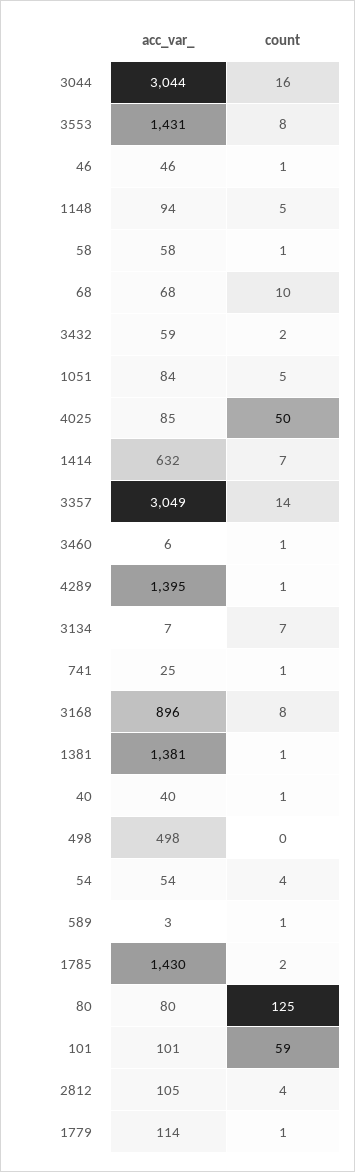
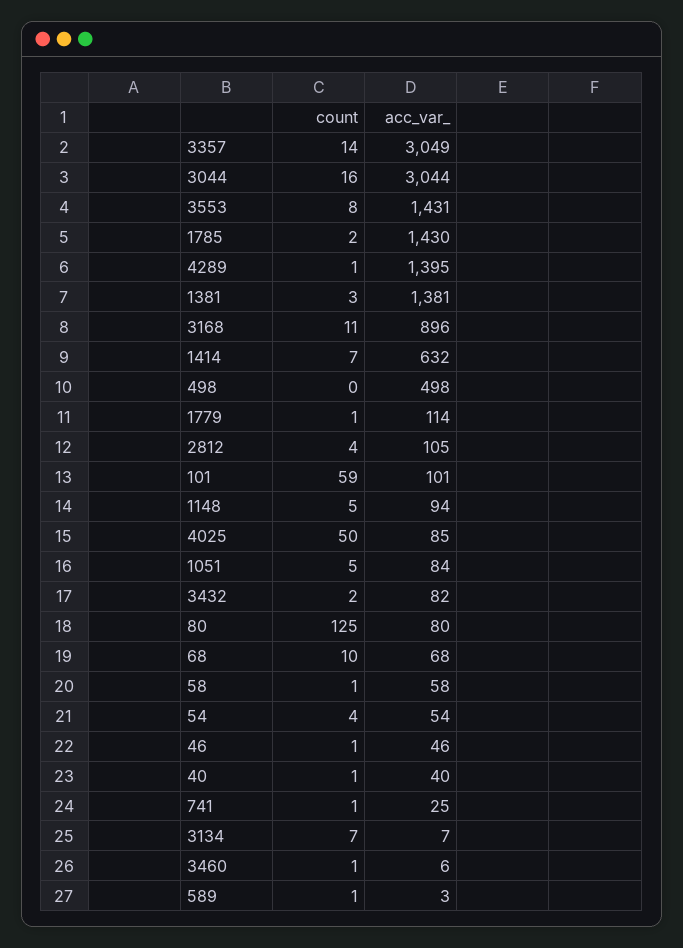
  {
    "acc_var_": {
      "3044": 3044,
      "3553": 1431,
      "46": 46,
      "1148": 94,
      "58": 58,
      "68": 68,
-     "3432": 59,
+     "3432": 82,
      "1051": 84,
      "4025": 85,
      "1414": 632,
      "3357": 3049,
      "3460": 6,
      "4289": 1395,
      "3134": 7,
      "741": 25,
      "3168": 896,
      "1381": 1381,
      "40": 40,
      "498": 498,
      "54": 54,
      "589": 3,
      "1785": 1430,
      "80": 80,
      "101": 101,
      "2812": 105,
      "1779": 114
    },
    "count": {
      "3044": 16,
      "3553": 8,
      "46": 1,
      "1148": 5,
      "58": 1,
      "68": 10,
      "3432": 2,
      "1051": 5,
      "4025": 50,
      "1414": 7,
      "3357": 14,
      "3460": 1,
      "4289": 1,
      "3134": 7,
      "741": 1,
-     "3168": 8,
+     "3168": 11,
-     "1381": 1,
+     "1381": 3,
      "40": 1,
      "498": 0,
      "54": 4,
      "589": 1,
      "1785": 2,
      "80": 125,
      "101": 59,
      "2812": 4,
      "1779": 1
    }
  }

